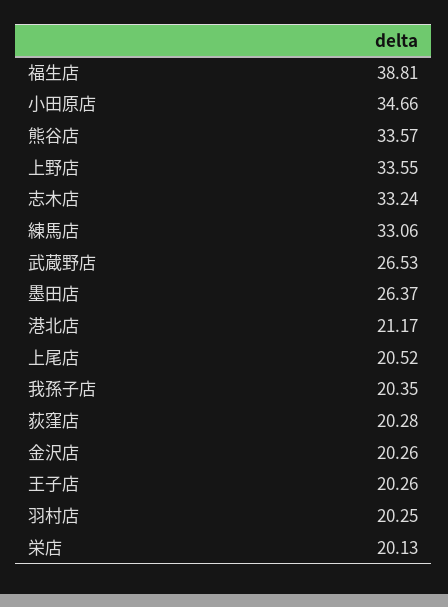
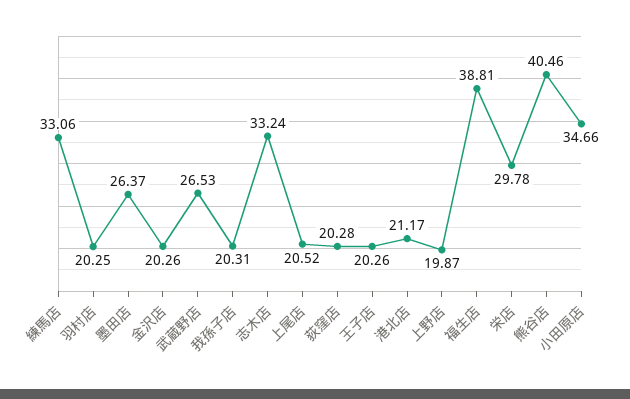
  {
    "福生店": 38.81,
    "小田原店": 34.66,
-   "熊谷店": 33.57,
+   "熊谷店": 40.46,
-   "上野店": 33.55,
+   "上野店": 19.87,
    "志木店": 33.24,
    "練馬店": 33.06,
    "武蔵野店": 26.53,
    "墨田店": 26.37,
    "港北店": 21.17,
    "上尾店": 20.52,
-   "我孫子店": 20.35,
+   "我孫子店": 20.31,
    "荻窪店": 20.28,
    "金沢店": 20.26,
    "王子店": 20.26,
    "羽村店": 20.25,
-   "栄店": 20.13
+   "栄店": 29.78
  }

